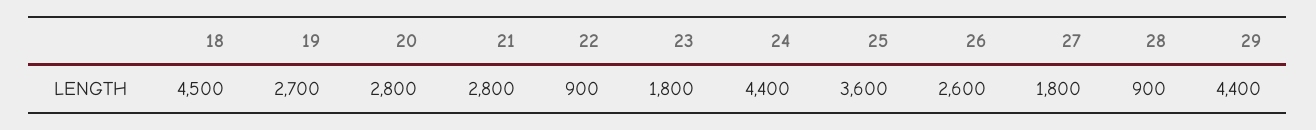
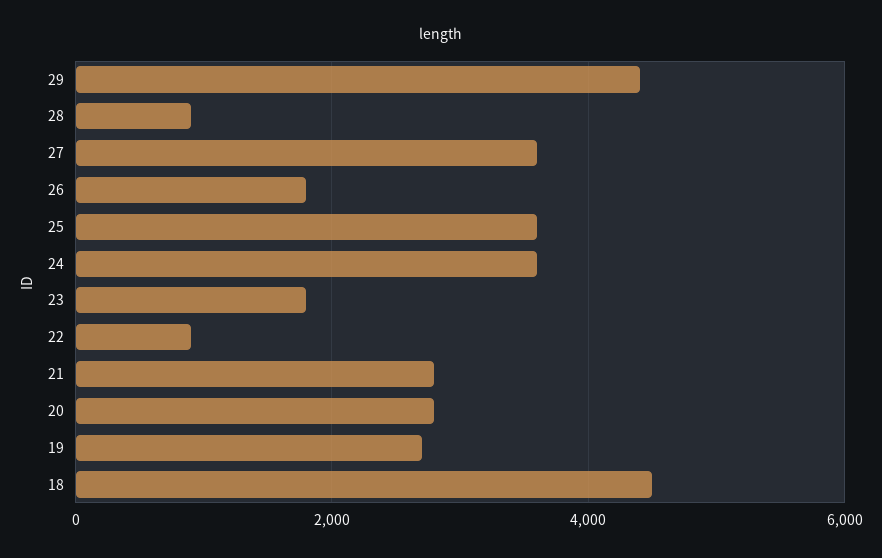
  {
    "18": 4500,
    "19": 2700,
    "20": 2800,
    "21": 2800,
    "22": 900,
    "23": 1800,
-   "24": 4400,
+   "24": 3600,
    "25": 3600,
-   "26": 2600,
+   "26": 1800,
-   "27": 1800,
+   "27": 3600,
    "28": 900,
    "29": 4400
  }

